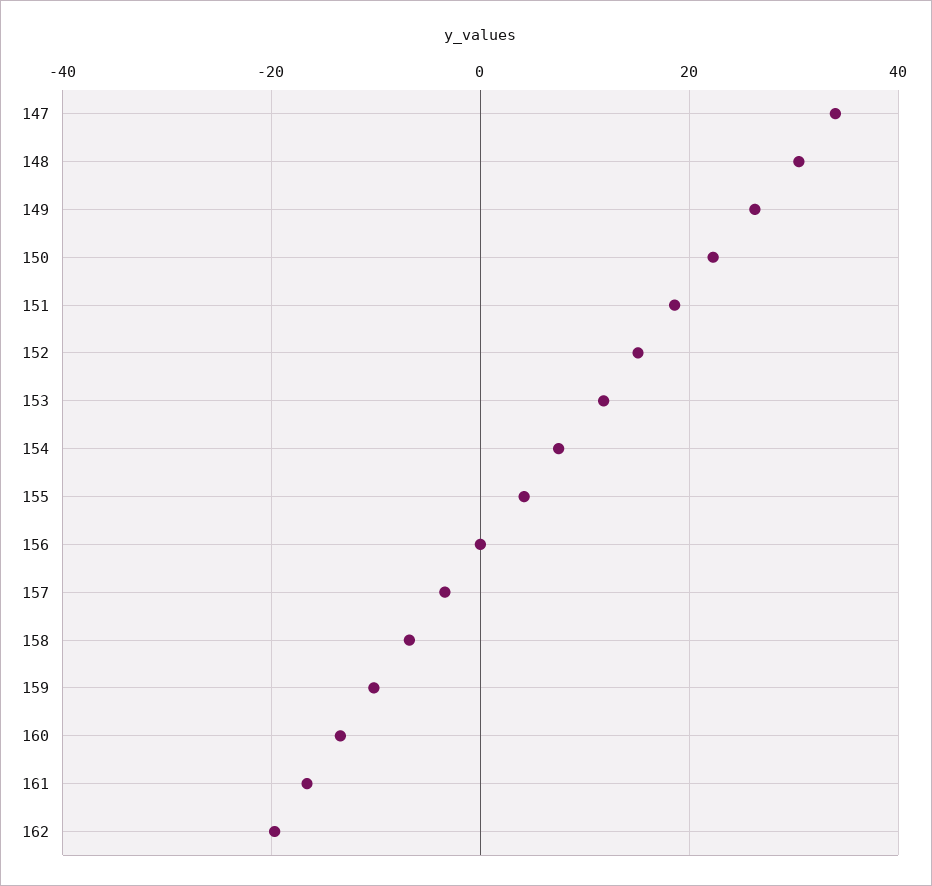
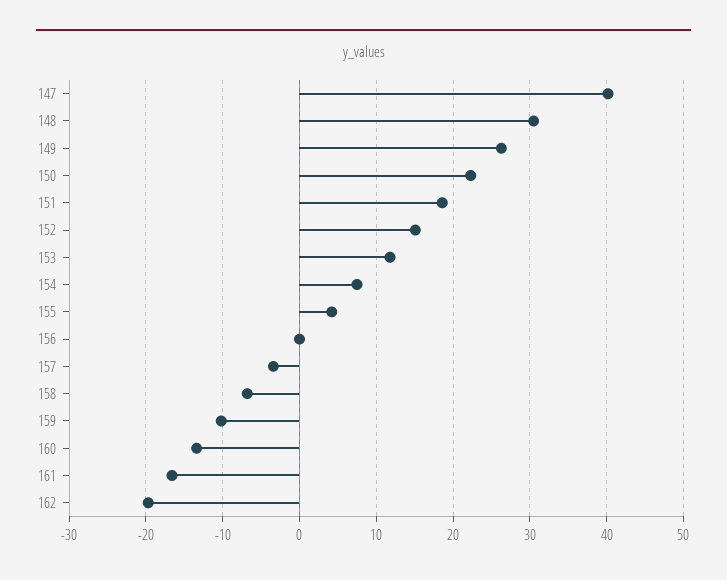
  {
-   "147": 34,
+   "147": 40,
    "148": 31,
    "149": 26,
    "150": 22,
    "151": 19,
    "152": 15,
    "153": 12,
    "154": 8,
    "155": 4,
    "156": 0,
    "157": -3,
    "158": -7,
    "159": -10,
    "160": -13,
    "161": -17,
    "162": -20
  }

